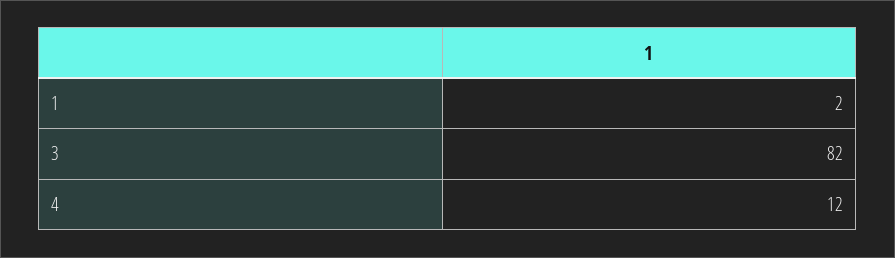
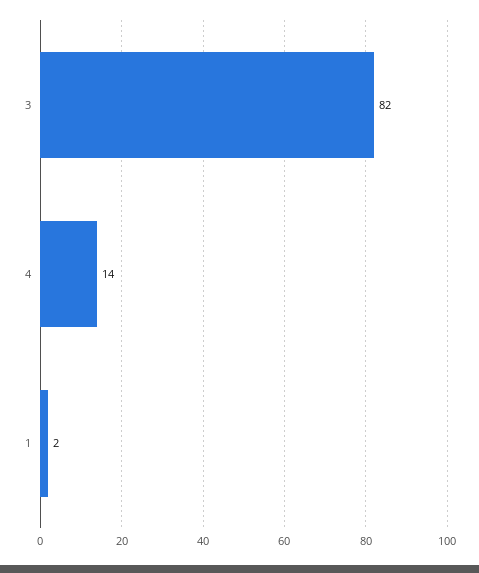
  {
    "1": 2,
    "3": 82,
-   "4": 12
+   "4": 14
  }

